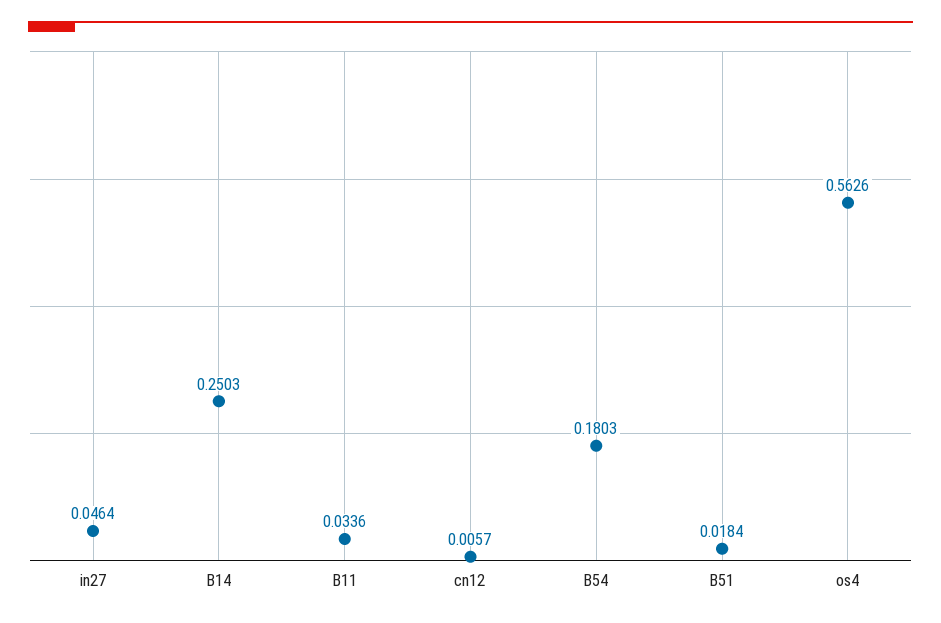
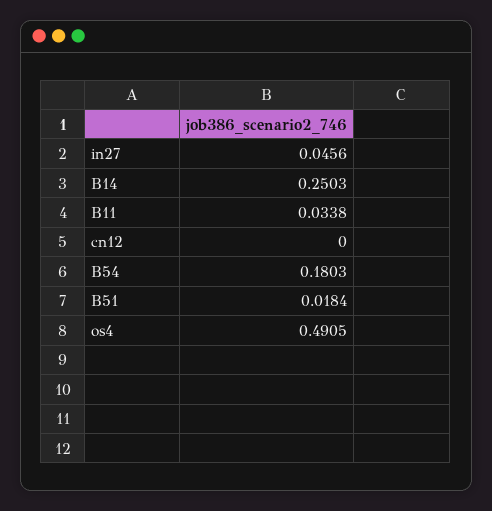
  {
-   "in27": 0.0464,
+   "in27": 0.0456,
    "B14": 0.2503,
-   "B11": 0.0336,
+   "B11": 0.0338,
-   "cn12": 0.0057,
+   "cn12": 0,
    "B54": 0.1803,
    "B51": 0.0184,
-   "os4": 0.5626
+   "os4": 0.4905
  }

